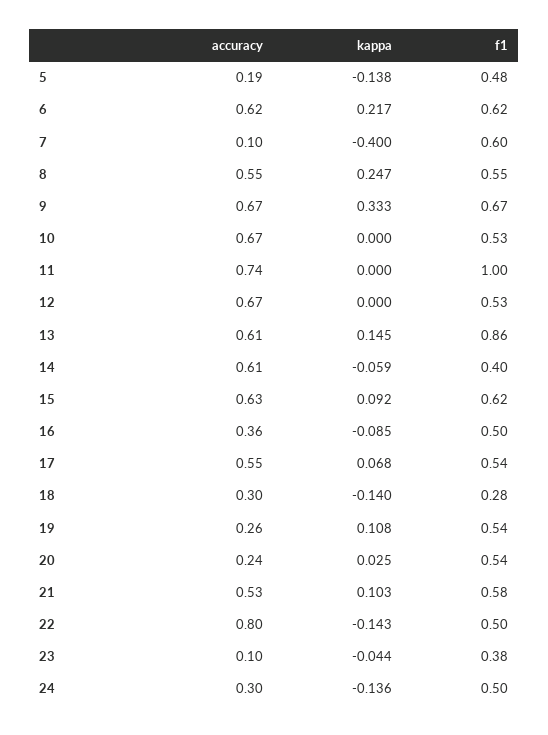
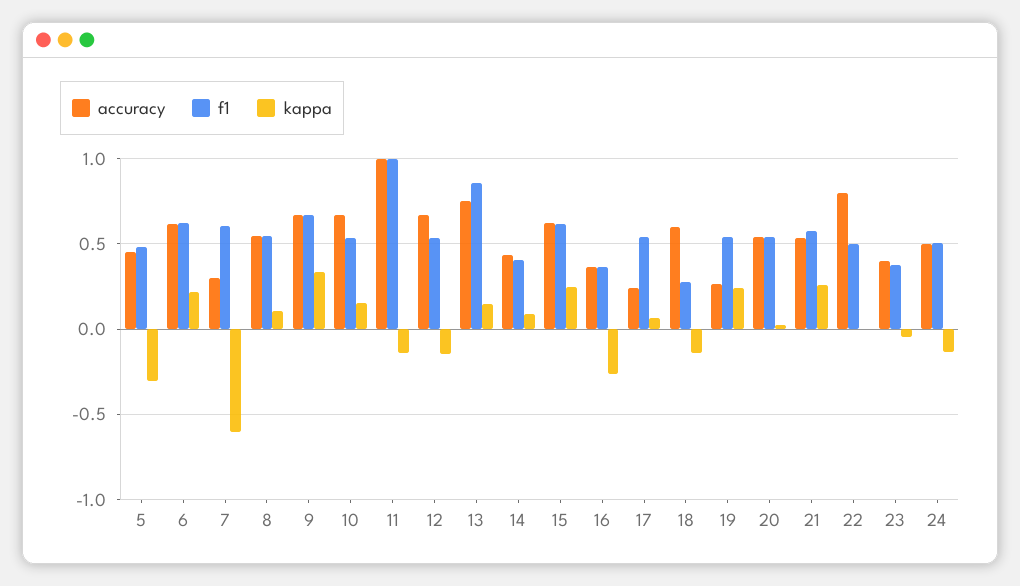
  {
    "accuracy": {
-     "5": 0.19,
+     "5": 0.45,
      "6": 0.62,
-     "7": 0.1,
+     "7": 0.3,
      "8": 0.55,
      "9": 0.67,
      "10": 0.67,
-     "11": 0.74,
+     "11": 1,
      "12": 0.67,
-     "13": 0.61,
+     "13": 0.75,
-     "14": 0.61,
+     "14": 0.45,
      "15": 0.63,
      "16": 0.36,
-     "17": 0.55,
+     "17": 0.25,
-     "18": 0.3,
+     "18": 0.6,
      "19": 0.26,
-     "20": 0.24,
+     "20": 0.55,
      "21": 0.53,
      "22": 0.8,
-     "23": 0.1,
+     "23": 0.4,
-     "24": 0.3
+     "24": 0.5
    },
    "kappa": {
-     "5": -0.138,
+     "5": -0.3,
      "6": 0.217,
-     "7": -0.4,
+     "7": -0.6,
-     "8": 0.247,
+     "8": 0.1,
      "9": 0.333,
-     "10": 0,
+     "10": 0.15,
-     "11": 0,
+     "11": -0.15,
-     "12": 0,
+     "12": -0.15,
      "13": 0.145,
-     "14": -0.059,
+     "14": 0.1,
-     "15": 0.092,
+     "15": 0.25,
-     "16": -0.085,
+     "16": -0.25,
      "17": 0.068,
      "18": -0.14,
-     "19": 0.108,
+     "19": 0.25,
      "20": 0.025,
-     "21": 0.103,
+     "21": 0.25,
-     "22": -0.143,
+     "22": 0,
      "23": -0.044,
      "24": -0.136
    },
    "f1": {
      "5": 0.48,
      "6": 0.62,
      "7": 0.6,
      "8": 0.55,
      "9": 0.67,
      "10": 0.53,
      "11": 1,
      "12": 0.53,
      "13": 0.86,
      "14": 0.4,
      "15": 0.62,
-     "16": 0.5,
+     "16": 0.35,
      "17": 0.54,
      "18": 0.28,
      "19": 0.54,
      "20": 0.54,
      "21": 0.58,
      "22": 0.5,
      "23": 0.38,
      "24": 0.5
    }
  }

